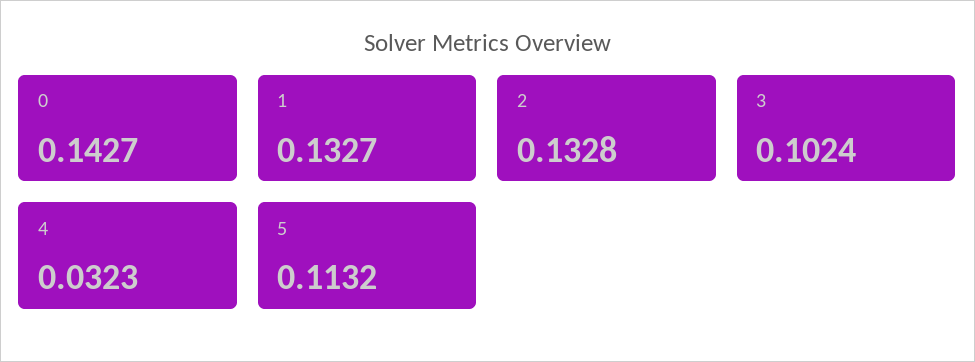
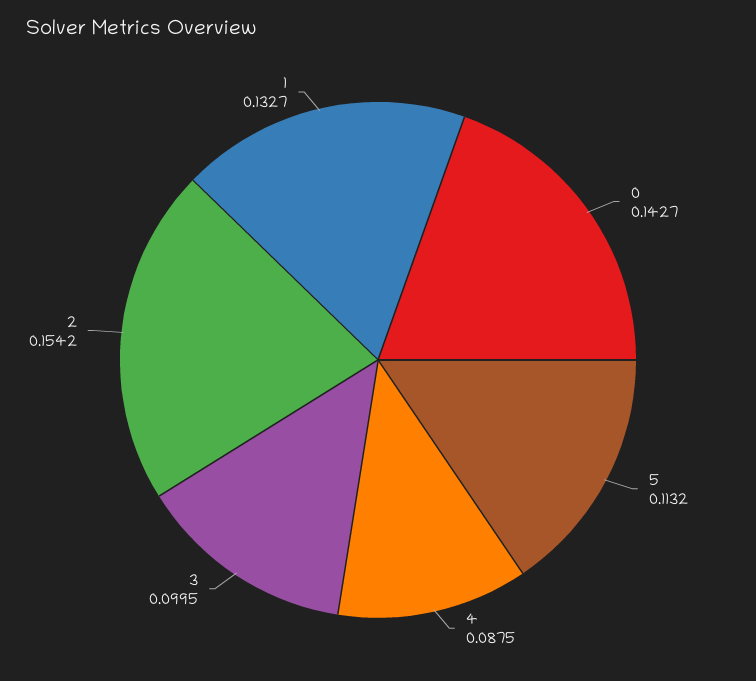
  {
    "0": 0.1427,
    "1": 0.1327,
-   "2": 0.1328,
+   "2": 0.1542,
-   "3": 0.1024,
+   "3": 0.0995,
-   "4": 0.0323,
+   "4": 0.0875,
    "5": 0.1132
  }

